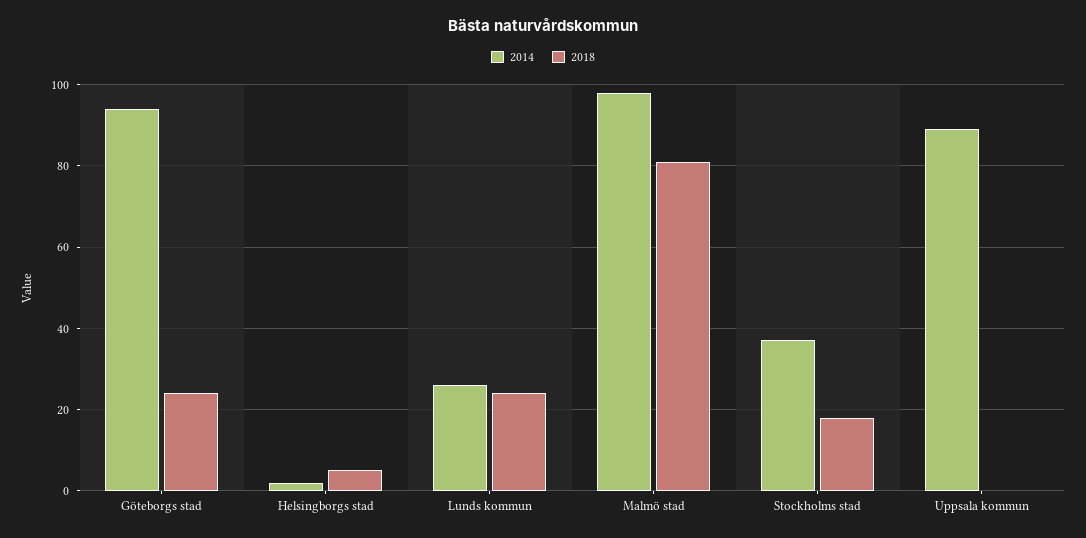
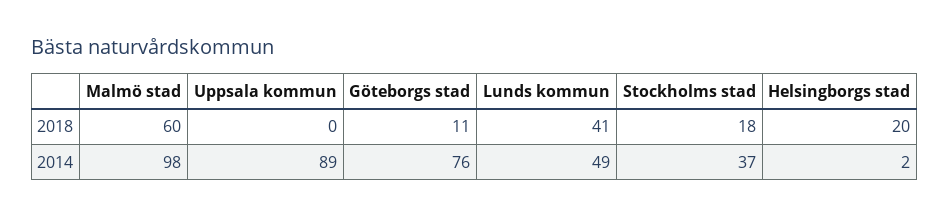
  {
    "2014": {
-     "Göteborgs stad": 95,
+     "Göteborgs stad": 76,
      "Helsingborgs stad": 2,
-     "Lunds kommun": 25,
+     "Lunds kommun": 49,
      "Malmö stad": 98,
      "Stockholms stad": 37,
      "Uppsala kommun": 89
    },
    "2018": {
-     "Göteborgs stad": 25,
+     "Göteborgs stad": 11,
-     "Helsingborgs stad": 5,
+     "Helsingborgs stad": 20,
-     "Lunds kommun": 25,
+     "Lunds kommun": 41,
-     "Malmö stad": 80,
+     "Malmö stad": 60,
      "Stockholms stad": 18,
      "Uppsala kommun": 0
    }
  }

